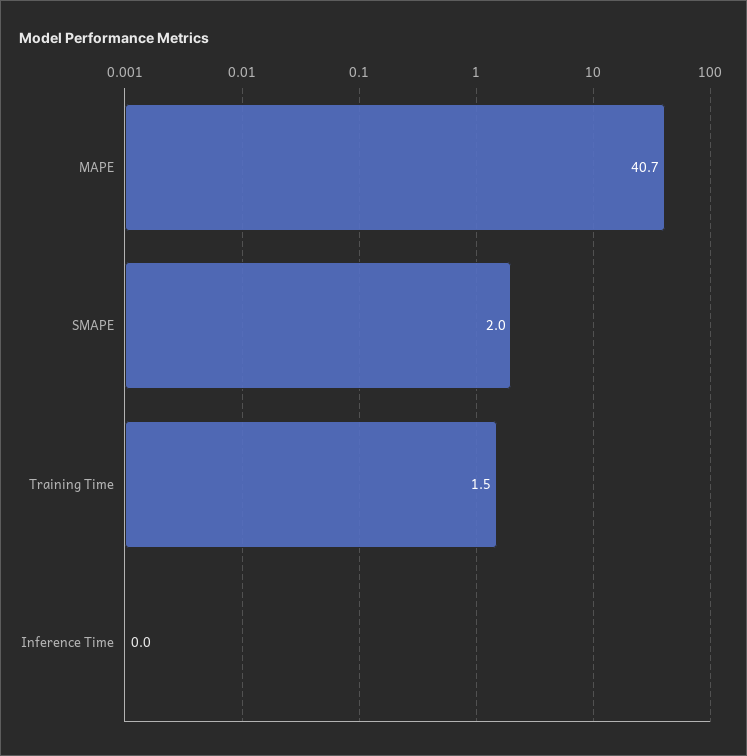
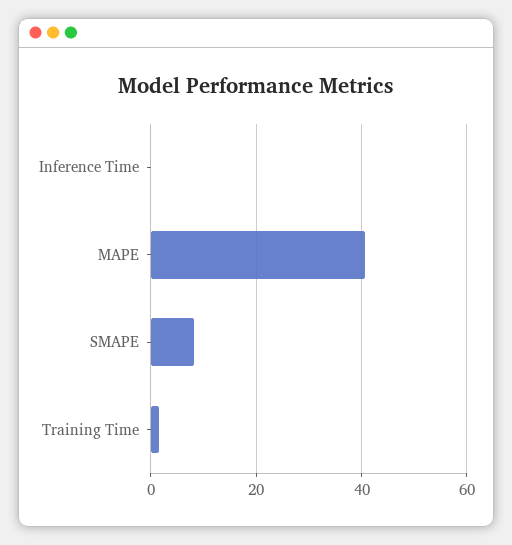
  {
    "MAPE": 40.7,
-   "SMAPE": 2,
+   "SMAPE": 8,
    "Training Time": 1.5,
    "Inference Time": 0
  }

